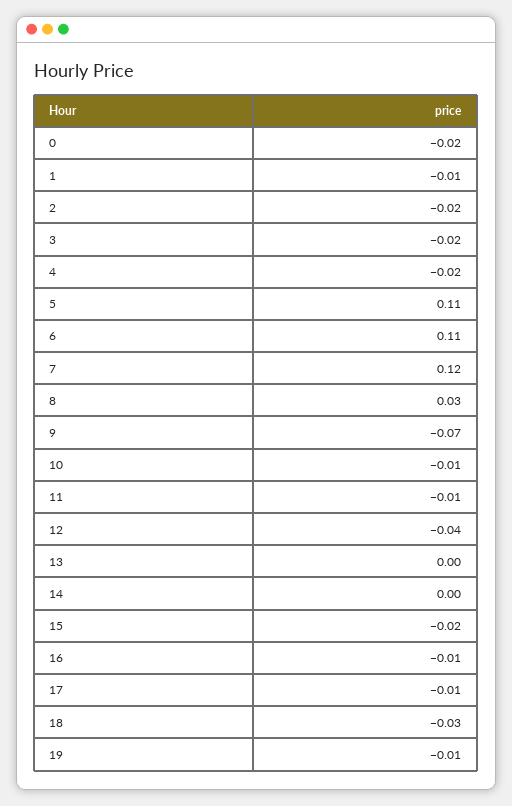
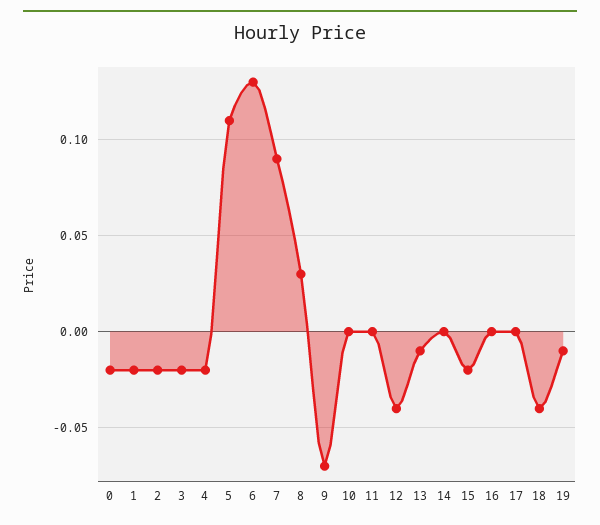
  {
    "0": -0.02,
-   "1": -0.01,
+   "1": -0.02,
    "2": -0.02,
    "3": -0.02,
    "4": -0.02,
    "5": 0.11,
-   "6": 0.11,
+   "6": 0.13,
-   "7": 0.12,
+   "7": 0.09,
    "8": 0.03,
    "9": -0.07,
-   "10": -0.01,
+   "10": 0,
-   "11": -0.01,
+   "11": 0,
    "12": -0.04,
-   "13": 0,
+   "13": -0.01,
    "14": 0,
    "15": -0.02,
-   "16": -0.01,
+   "16": 0,
-   "17": -0.01,
+   "17": 0,
-   "18": -0.03,
+   "18": -0.04,
    "19": -0.01
  }

